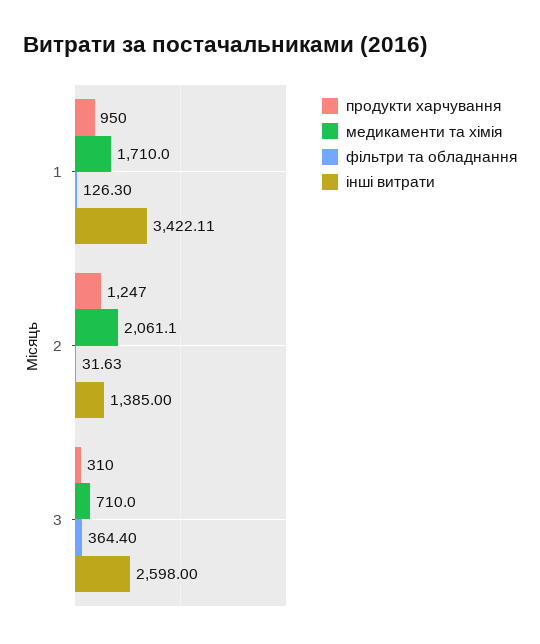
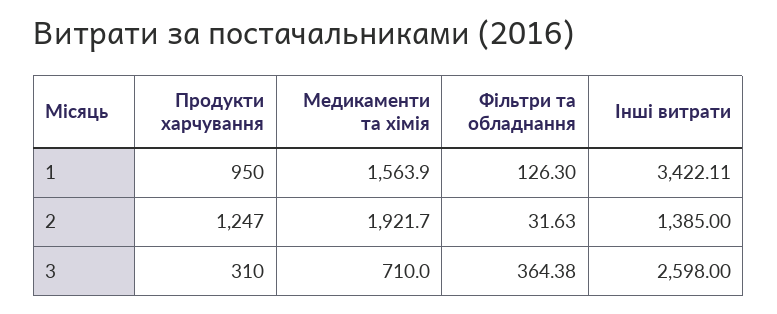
  {
    "продукти харчування": {
      "1": 950,
      "2": 1247,
      "3": 310
    },
    "медикаменти та хімія": {
-     "1": 1710,
+     "1": 1563.9,
-     "2": 2061.1,
+     "2": 1921.7,
      "3": 710
    },
    "фільтри та обладнання": {
      "1": 126.3,
      "2": 31.63,
-     "3": 364.4
+     "3": 364.38
    },
    "інші витрати": {
      "1": 3422.11,
      "2": 1385,
      "3": 2598
    }
  }

